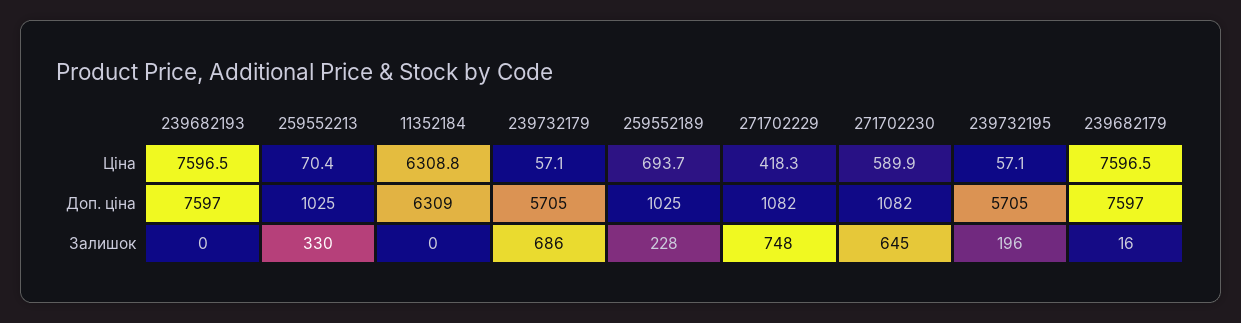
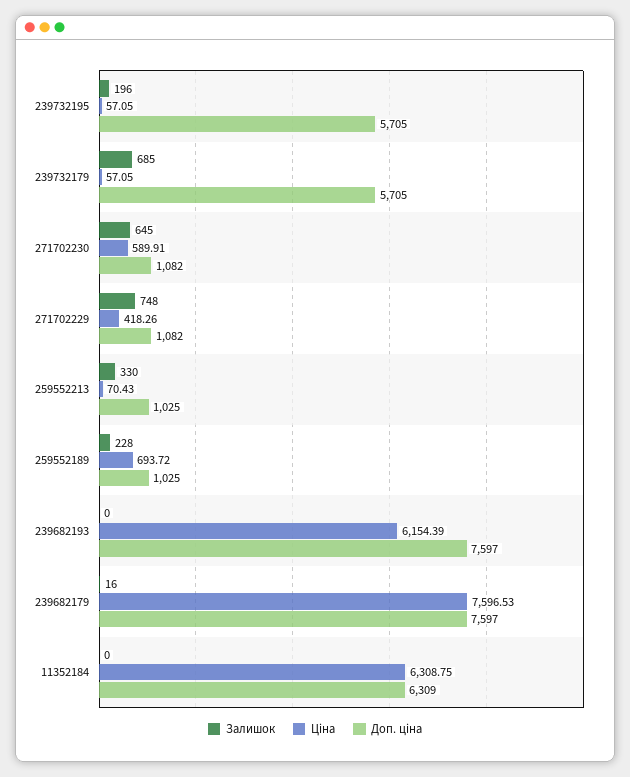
  {
    "Ціна": {
-     "239682193": 7596.5,
+     "239682193": 6154.39,
      "259552213": 70.43,
      "11352184": 6308.75,
      "239732179": 57.05,
      "259552189": 693.72,
      "271702229": 418.26,
      "271702230": 589.91,
      "239732195": 57.05,
      "239682179": 7596.53
    },
    "Доп. ціна": {
      "239682193": 7597,
      "259552213": 1025,
      "11352184": 6309,
      "239732179": 5705,
      "259552189": 1025,
      "271702229": 1082,
      "271702230": 1082,
      "239732195": 5705,
      "239682179": 7597
    },
    "Залишок": {
      "239682193": 0,
      "259552213": 330,
      "11352184": 0,
-     "239732179": 686,
+     "239732179": 685,
      "259552189": 228,
      "271702229": 748,
      "271702230": 645,
      "239732195": 196,
      "239682179": 16
    }
  }

